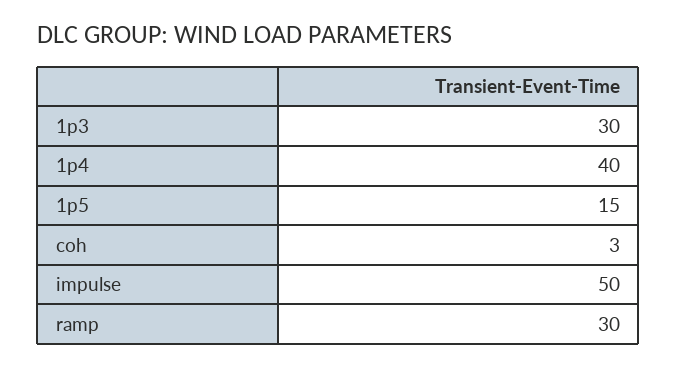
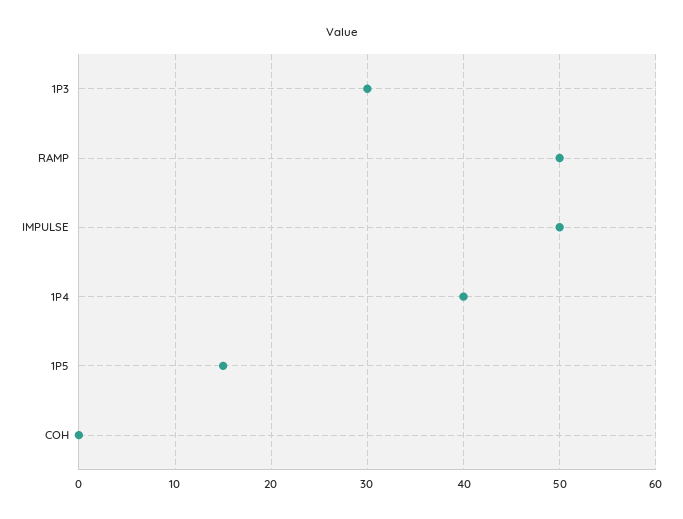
  {
    "1p3": 30,
    "1p4": 40,
    "1p5": 15,
-   "coh": 3,
+   "coh": 0,
    "impulse": 50,
-   "ramp": 30
+   "ramp": 50
  }

